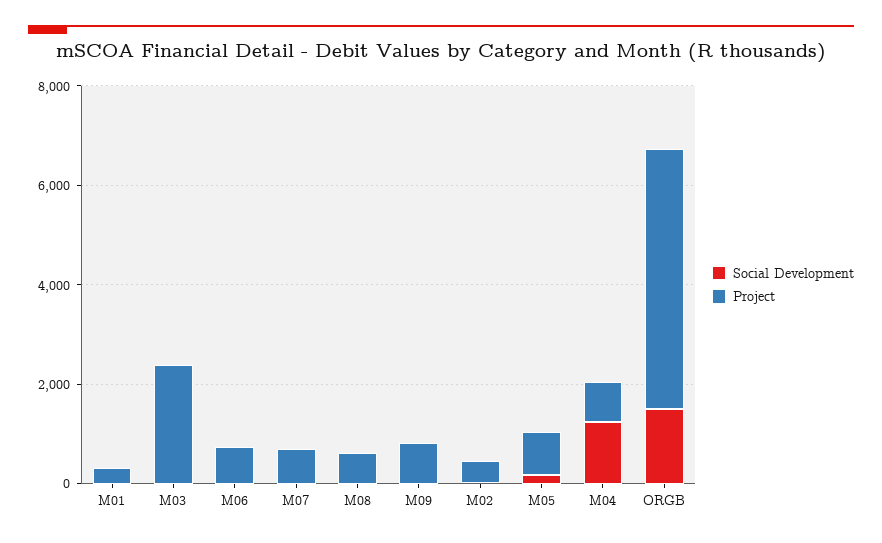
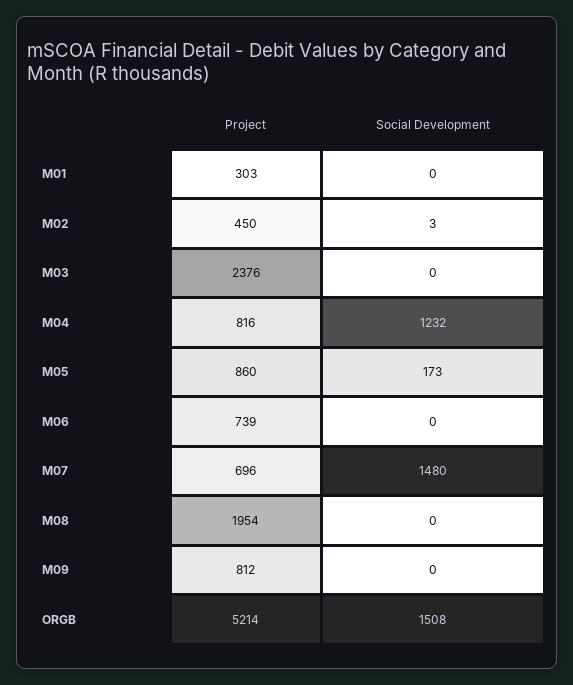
  {
    "Social Development": {
      "M01": 0,
      "M03": 0,
      "M06": 0,
-     "M07": 0,
+     "M07": 1480,
      "M08": 0,
      "M09": 0,
      "M02": 3,
      "M05": 173,
      "M04": 1232,
      "ORGB": 1508
    },
    "Project": {
      "M01": 303,
      "M03": 2376,
      "M06": 739,
      "M07": 696,
-     "M08": 500,
+     "M08": 1954,
      "M09": 812,
      "M02": 450,
      "M05": 860,
      "M04": 816,
      "ORGB": 5214
    }
  }

